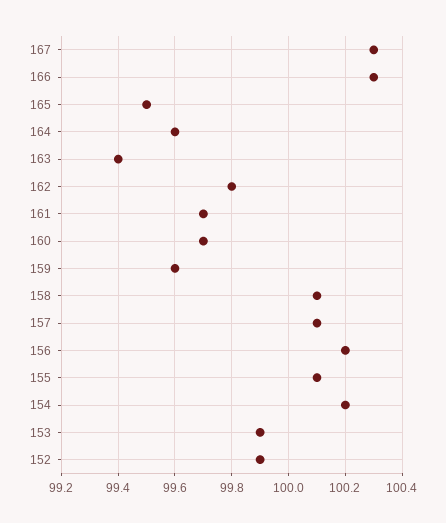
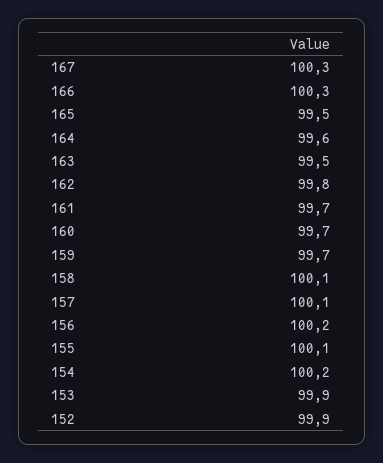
  {
    "167": 100.3,
    "166": 100.3,
    "165": 99.5,
    "164": 99.6,
-   "163": 99.4,
+   "163": 99.5,
    "162": 99.8,
    "161": 99.7,
    "160": 99.7,
-   "159": 99.6,
+   "159": 99.7,
    "158": 100.1,
    "157": 100.1,
    "156": 100.2,
    "155": 100.1,
    "154": 100.2,
    "153": 99.9,
    "152": 99.9
  }

